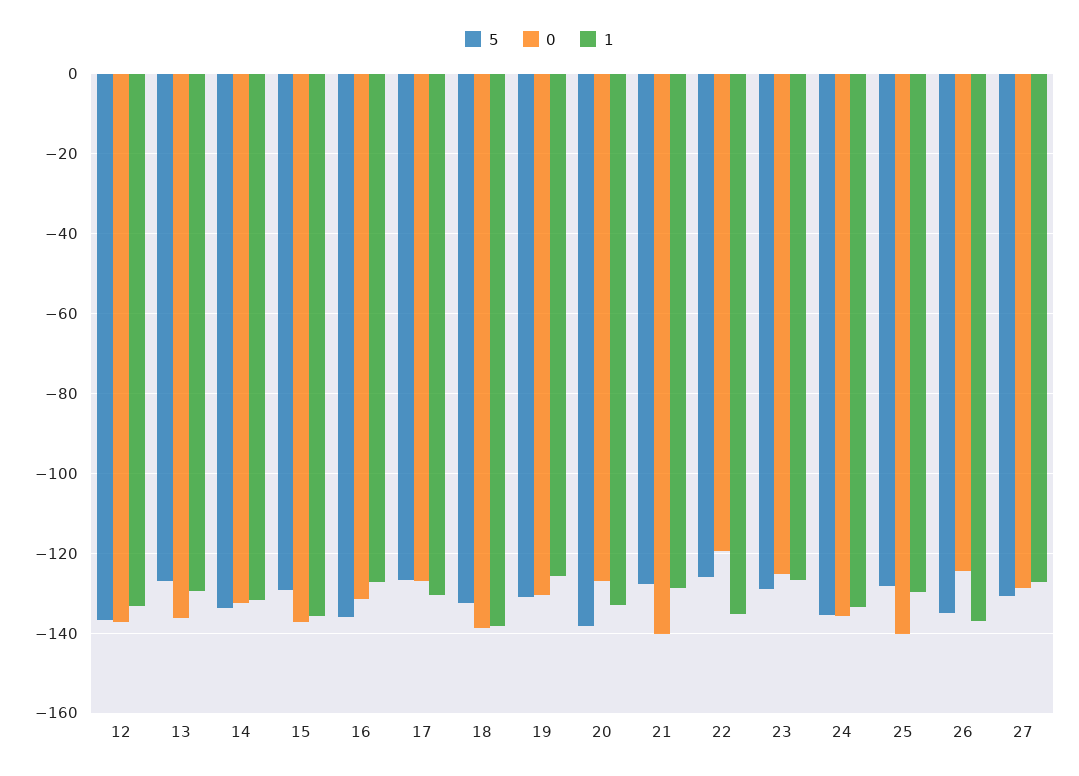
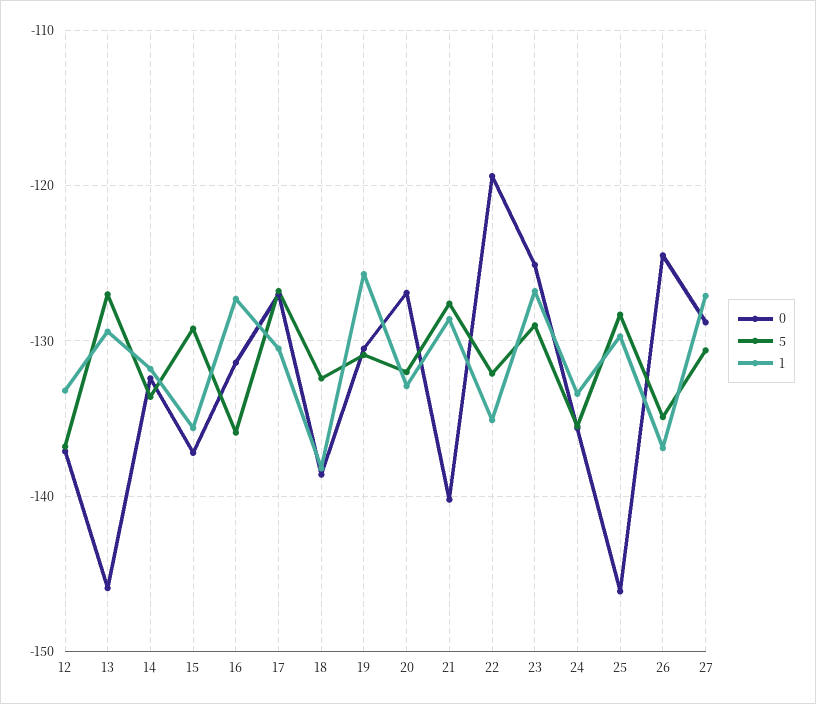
  {
    "5": {
      "12": -137,
      "13": -127,
      "14": -134,
      "15": -129,
      "16": -136,
      "17": -127,
      "18": -132,
      "19": -131,
-     "20": -138,
+     "20": -132,
      "21": -128,
-     "22": -126,
+     "22": -132,
      "23": -129,
      "24": -136,
      "25": -128,
      "26": -135,
      "27": -131
    },
    "0": {
      "12": -137,
-     "13": -136,
+     "13": -146,
      "14": -132,
      "15": -137,
      "16": -131,
      "17": -127,
      "18": -139,
      "19": -131,
      "20": -127,
      "21": -140,
      "22": -119,
      "23": -125,
      "24": -136,
-     "25": -140,
+     "25": -146,
      "26": -125,
      "27": -129
    },
    "1": {
      "12": -133,
      "13": -129,
      "14": -132,
      "15": -136,
      "16": -127,
      "17": -131,
      "18": -138,
      "19": -126,
      "20": -133,
      "21": -129,
      "22": -135,
      "23": -127,
      "24": -133,
      "25": -130,
      "26": -137,
      "27": -127
    }
  }

